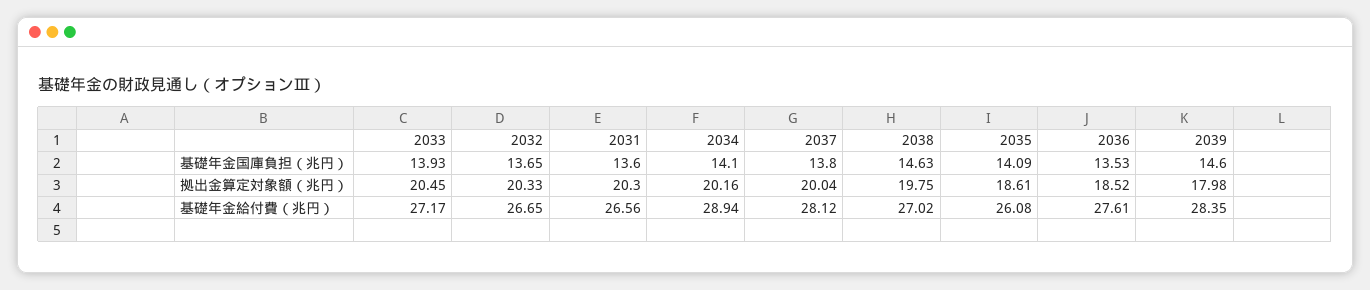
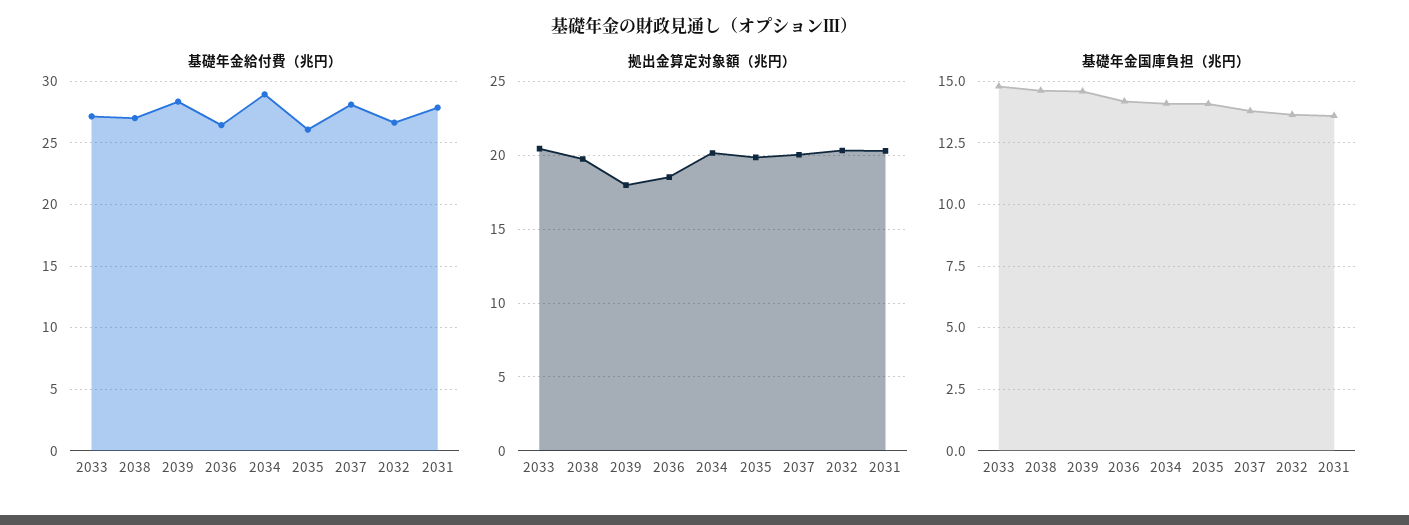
  {
    "基礎年金国庫負担（兆円）": {
-     "2033": 13.93,
+     "2033": 14.75,
      "2032": 13.65,
      "2031": 13.6,
      "2034": 14.1,
      "2037": 13.8,
      "2038": 14.63,
      "2035": 14.09,
-     "2036": 13.53,
+     "2036": 14.25,
      "2039": 14.6
    },
    "拠出金算定対象額（兆円）": {
      "2033": 20.45,
      "2032": 20.33,
      "2031": 20.3,
      "2034": 20.16,
      "2037": 20.04,
      "2038": 19.75,
-     "2035": 18.61,
+     "2035": 20,
      "2036": 18.52,
      "2039": 17.98
    },
    "基礎年金給付費（兆円）": {
      "2033": 27.17,
      "2032": 26.65,
-     "2031": 26.56,
+     "2031": 28,
      "2034": 28.94,
      "2037": 28.12,
      "2038": 27.02,
      "2035": 26.08,
-     "2036": 27.61,
+     "2036": 26.5,
      "2039": 28.35
    }
  }

